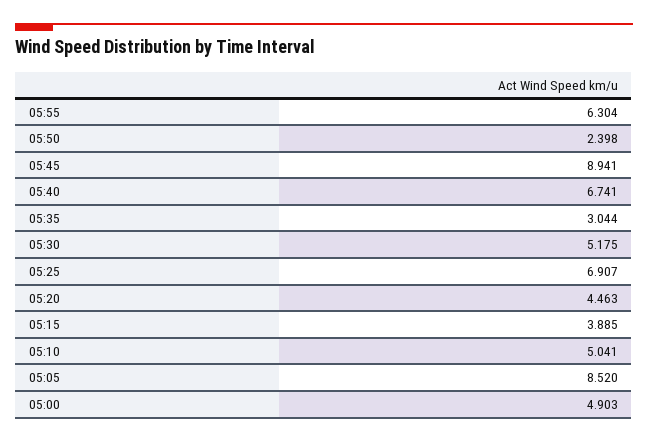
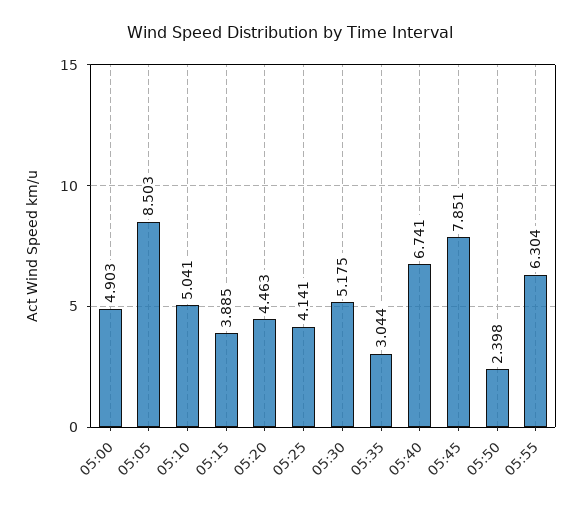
  {
    "05:55": 6.304,
    "05:50": 2.398,
-   "05:45": 8.941,
+   "05:45": 7.851,
    "05:40": 6.741,
    "05:35": 3.044,
    "05:30": 5.175,
-   "05:25": 6.907,
+   "05:25": 4.141,
    "05:20": 4.463,
    "05:15": 3.885,
    "05:10": 5.041,
-   "05:05": 8.52,
+   "05:05": 8.503,
    "05:00": 4.903
  }

